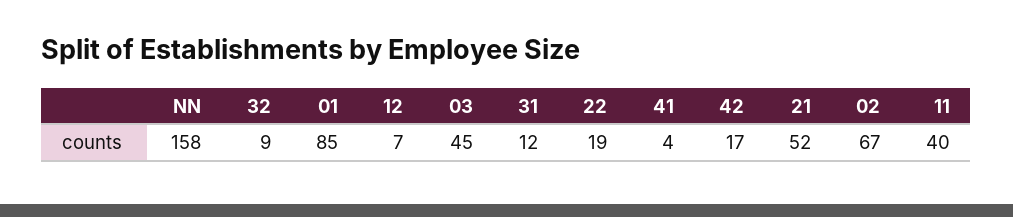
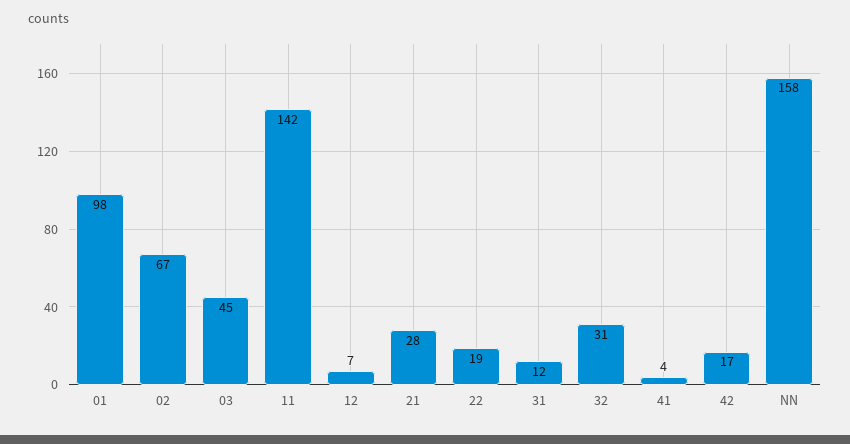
  {
    "NN": 158,
-   "32": 9,
+   "32": 31,
-   "01": 85,
+   "01": 98,
    "12": 7,
    "03": 45,
    "31": 12,
    "22": 19,
    "41": 4,
    "42": 17,
-   "21": 52,
+   "21": 28,
    "02": 67,
-   "11": 40
+   "11": 142
  }

